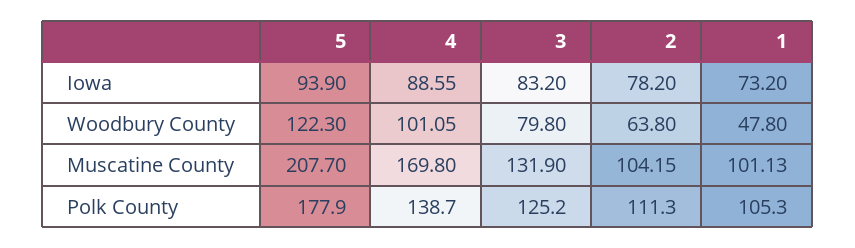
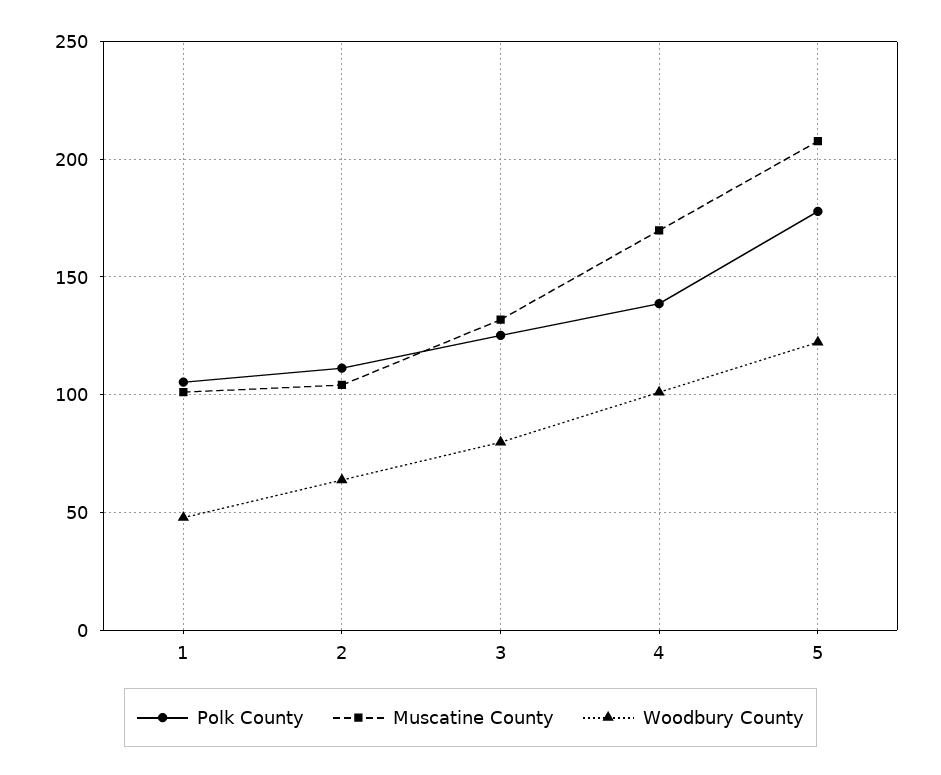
  {
-   "Iowa": {
-     "5": 93.9,
-     "4": 88.55,
-     "3": 83.2,
-     "2": 78.2,
-     "1": 73.2
-   },
    "Woodbury County": {
      "5": 122.3,
      "4": 101.05,
      "3": 79.8,
      "2": 63.8,
      "1": 47.8
    },
    "Muscatine County": {
      "5": 207.7,
      "4": 169.8,
      "3": 131.9,
      "2": 104.15,
      "1": 101.13
    },
    "Polk County": {
      "5": 177.9,
      "4": 138.7,
      "3": 125.2,
      "2": 111.3,
      "1": 105.3
    }
  }

